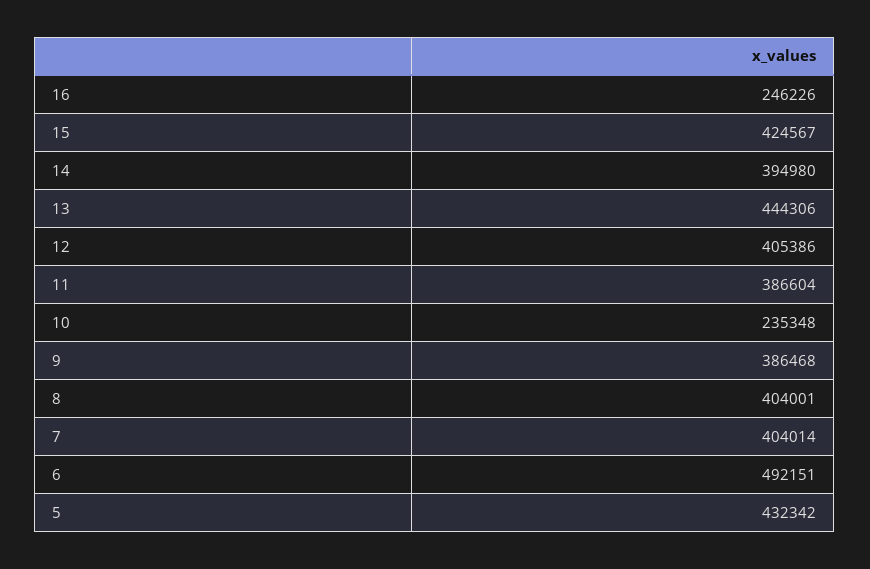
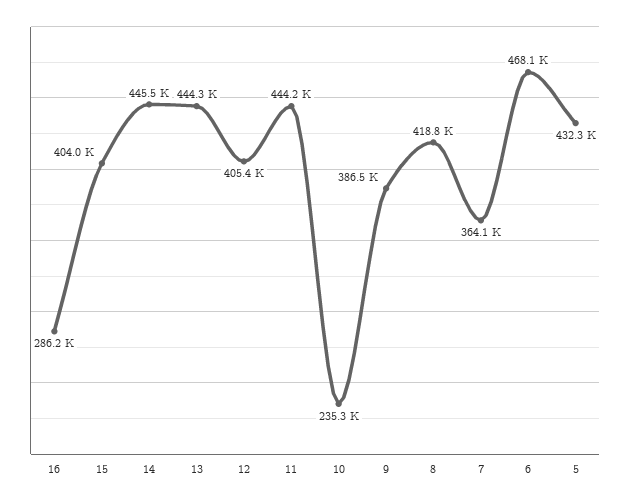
  {
-   "16": 246226,
+   "16": 286200,
-   "15": 424567,
+   "15": 404000,
-   "14": 394980,
+   "14": 445500,
    "13": 444306,
    "12": 405386,
-   "11": 386604,
+   "11": 444200,
    "10": 235348,
    "9": 386468,
-   "8": 404001,
+   "8": 418800,
-   "7": 404014,
+   "7": 364100,
-   "6": 492151,
+   "6": 468100,
    "5": 432342
  }

